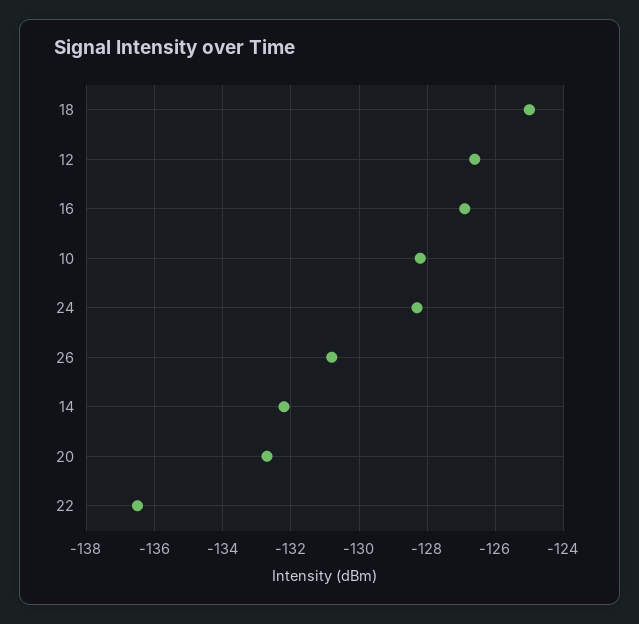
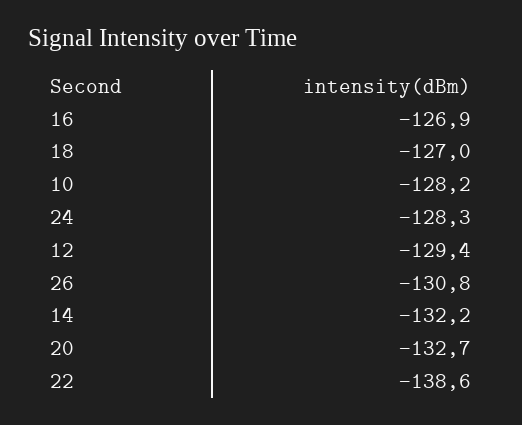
  {
-   "18": -125,
+   "18": -127,
-   "12": -126.5,
+   "12": -129.4,
    "16": -126.9,
    "10": -128.2,
    "24": -128.3,
    "26": -130.8,
    "14": -132.2,
    "20": -132.7,
-   "22": -136.5
+   "22": -138.6
  }

